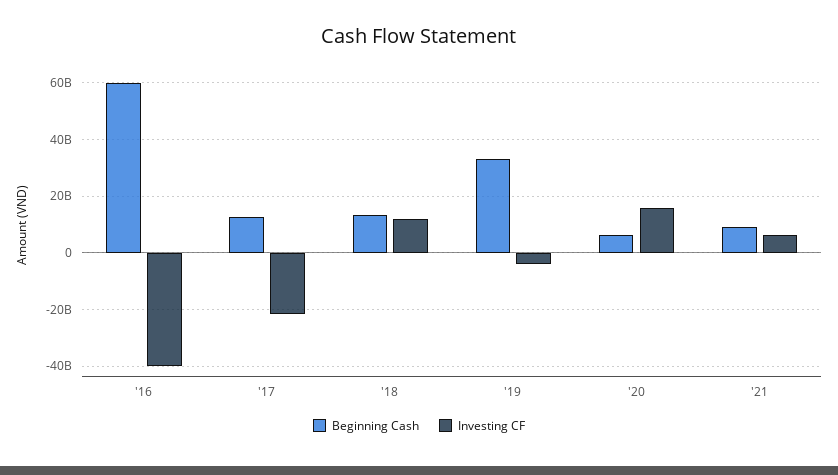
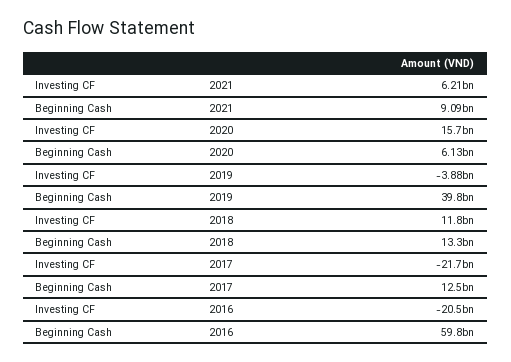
  {
    "Beginning Cash": {
      "'16": 59800000000,
      "'17": 12500000000,
      "'18": 13300000000,
-     "'19": 32500000000,
+     "'19": 39800000000,
      "'20": 6130000000,
      "'21": 9090000000
    },
    "Investing CF": {
-     "'16": -40000000000,
+     "'16": -20500000000,
      "'17": -21700000000,
      "'18": 11800000000,
      "'19": -3880000000,
      "'20": 15700000000,
      "'21": 6210000000
    }
  }

